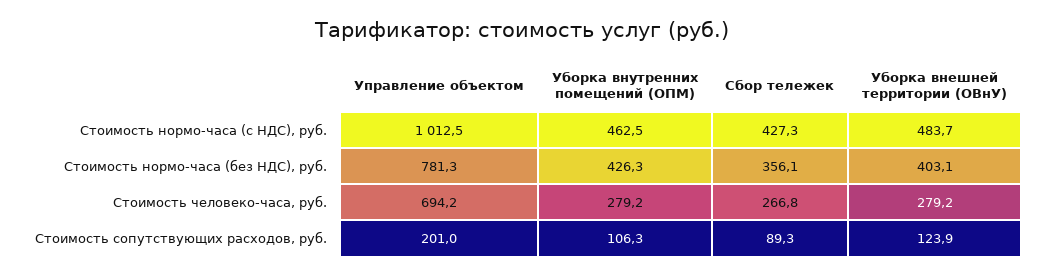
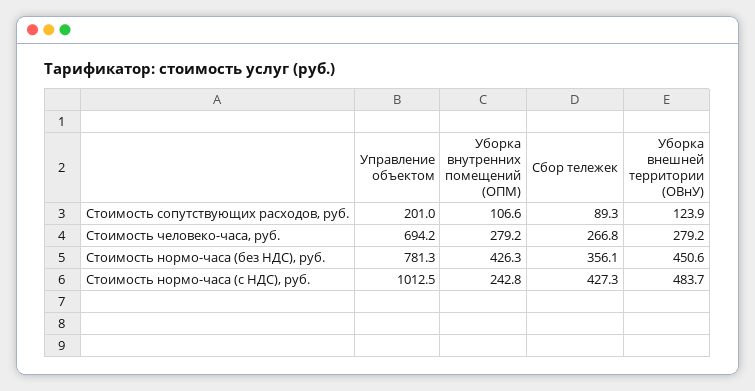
  {
    "Управление объектом": {
      "Стоимость нормо-часа (с НДС), руб.": 1012.5,
      "Стоимость нормо-часа (без НДС), руб.": 781.3,
      "Стоимость человеко-часа, руб.": 694.2,
      "Стоимость сопутствующих расходов, руб.": 201
    },
    "Уборка внутренних помещений (ОПМ)": {
-     "Стоимость нормо-часа (с НДС), руб.": 462.5,
+     "Стоимость нормо-часа (с НДС), руб.": 242.8,
      "Стоимость нормо-часа (без НДС), руб.": 426.3,
      "Стоимость человеко-часа, руб.": 279.2,
-     "Стоимость сопутствующих расходов, руб.": 106.3
+     "Стоимость сопутствующих расходов, руб.": 106.6
    },
    "Сбор тележек": {
      "Стоимость нормо-часа (с НДС), руб.": 427.3,
      "Стоимость нормо-часа (без НДС), руб.": 356.1,
      "Стоимость человеко-часа, руб.": 266.8,
      "Стоимость сопутствующих расходов, руб.": 89.3
    },
    "Уборка внешней территории (ОВнУ)": {
      "Стоимость нормо-часа (с НДС), руб.": 483.7,
-     "Стоимость нормо-часа (без НДС), руб.": 403.1,
+     "Стоимость нормо-часа (без НДС), руб.": 450.6,
      "Стоимость человеко-часа, руб.": 279.2,
      "Стоимость сопутствующих расходов, руб.": 123.9
    }
  }

